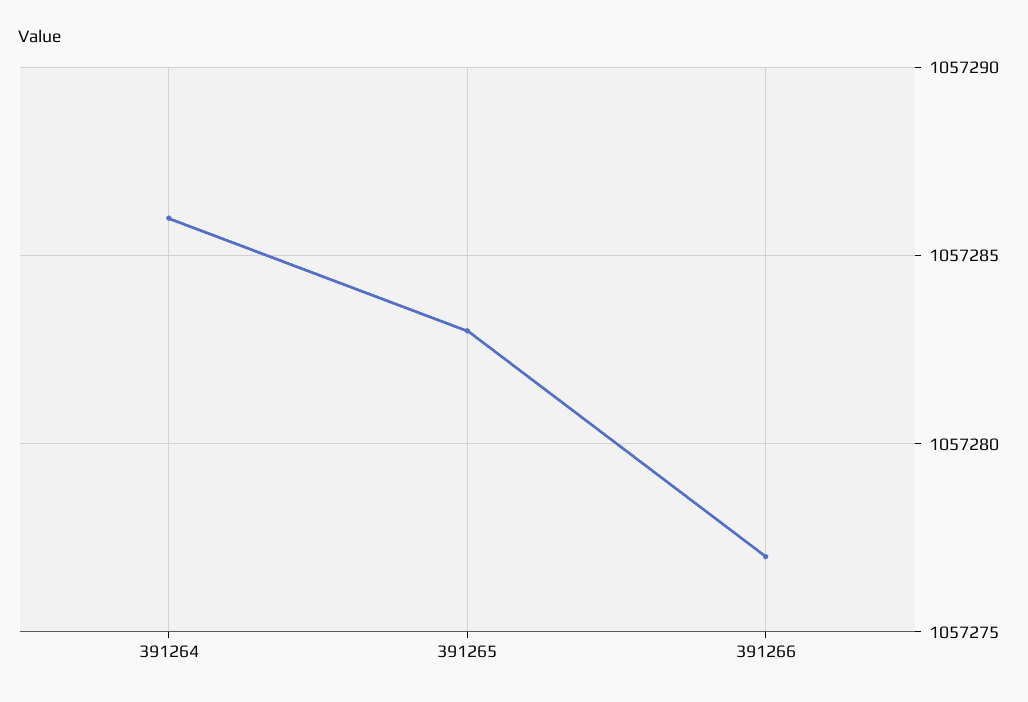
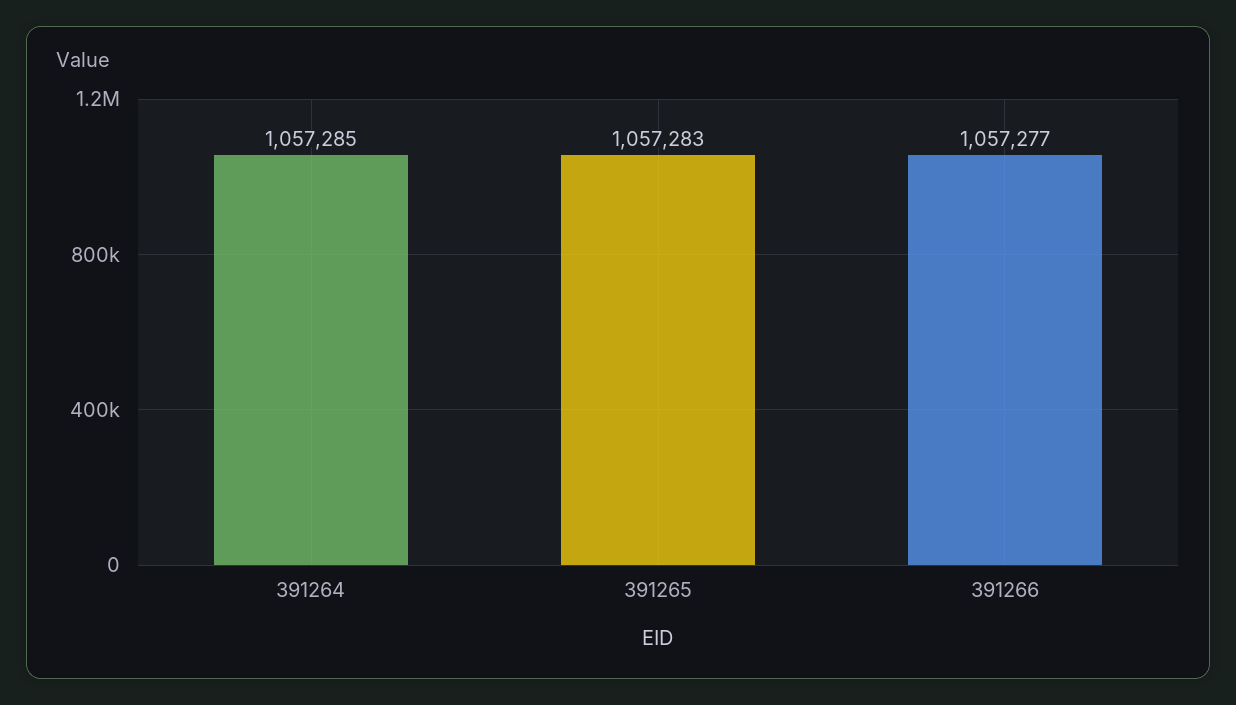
  {
-   "391264": 1057286,
+   "391264": 1057285,
    "391265": 1057283,
    "391266": 1057277
  }

